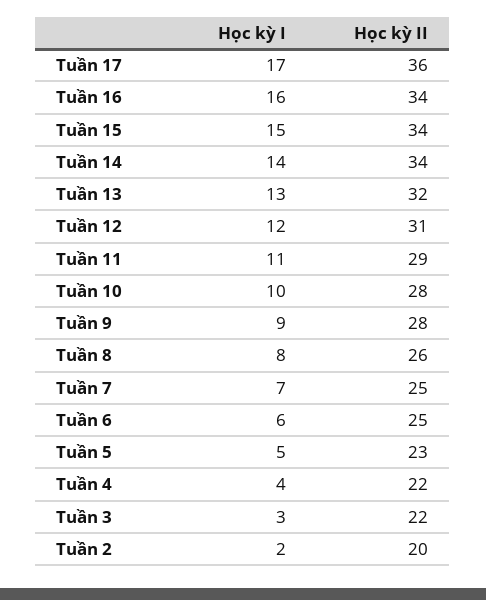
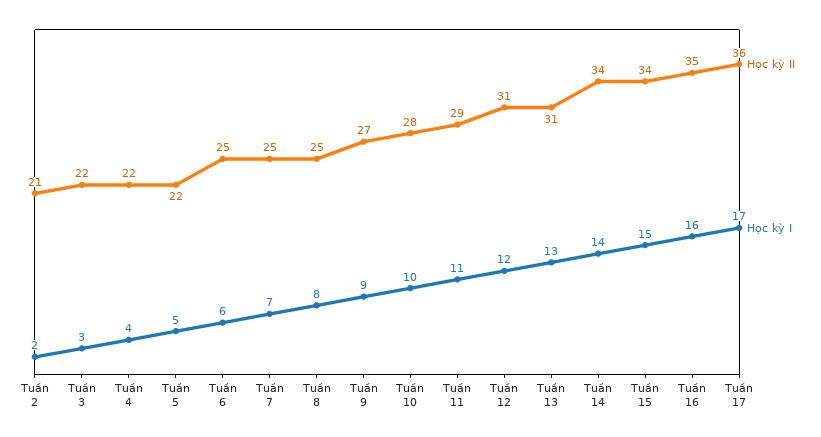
  {
    "Học kỳ I": {
      "Tuần 17": 17,
      "Tuần 16": 16,
      "Tuần 15": 15,
      "Tuần 14": 14,
      "Tuần 13": 13,
      "Tuần 12": 12,
      "Tuần 11": 11,
      "Tuần 10": 10,
      "Tuần 9": 9,
      "Tuần 8": 8,
      "Tuần 7": 7,
      "Tuần 6": 6,
      "Tuần 5": 5,
      "Tuần 4": 4,
      "Tuần 3": 3,
      "Tuần 2": 2
    },
    "Học kỳ II": {
      "Tuần 17": 36,
-     "Tuần 16": 34,
+     "Tuần 16": 35,
      "Tuần 15": 34,
      "Tuần 14": 34,
-     "Tuần 13": 32,
+     "Tuần 13": 31,
      "Tuần 12": 31,
      "Tuần 11": 29,
      "Tuần 10": 28,
-     "Tuần 9": 28,
+     "Tuần 9": 27,
-     "Tuần 8": 26,
+     "Tuần 8": 25,
      "Tuần 7": 25,
      "Tuần 6": 25,
-     "Tuần 5": 23,
+     "Tuần 5": 22,
      "Tuần 4": 22,
      "Tuần 3": 22,
-     "Tuần 2": 20
+     "Tuần 2": 21
    }
  }

